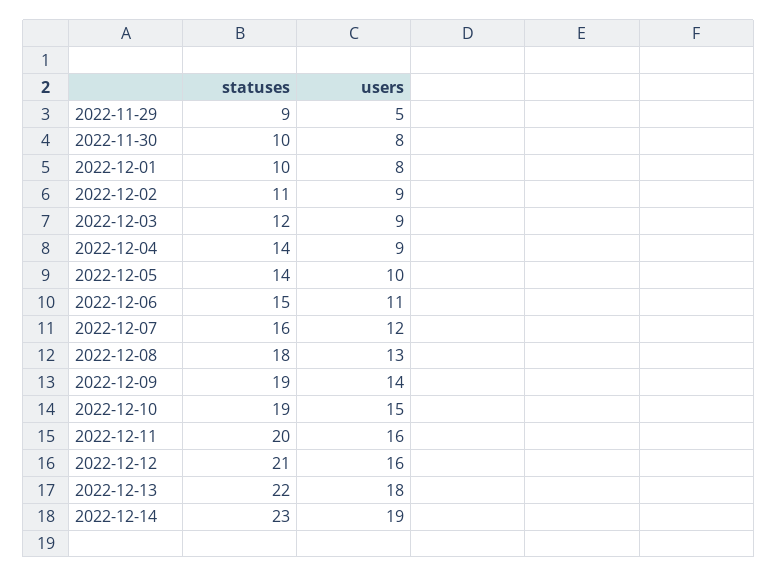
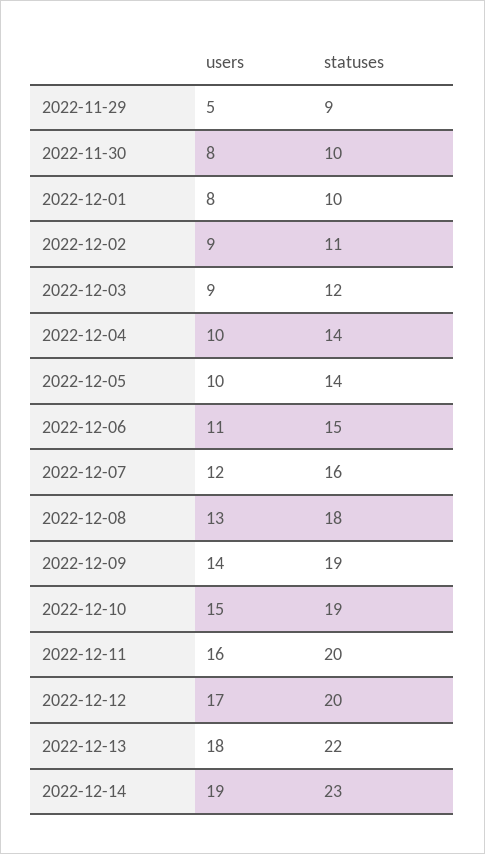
  {
    "statuses": {
      "2022-11-29": 9,
      "2022-11-30": 10,
      "2022-12-01": 10,
      "2022-12-02": 11,
      "2022-12-03": 12,
      "2022-12-04": 14,
      "2022-12-05": 14,
      "2022-12-06": 15,
      "2022-12-07": 16,
      "2022-12-08": 18,
      "2022-12-09": 19,
      "2022-12-10": 19,
      "2022-12-11": 20,
-     "2022-12-12": 21,
+     "2022-12-12": 20,
      "2022-12-13": 22,
      "2022-12-14": 23
    },
    "users": {
      "2022-11-29": 5,
      "2022-11-30": 8,
      "2022-12-01": 8,
      "2022-12-02": 9,
      "2022-12-03": 9,
-     "2022-12-04": 9,
+     "2022-12-04": 10,
      "2022-12-05": 10,
      "2022-12-06": 11,
      "2022-12-07": 12,
      "2022-12-08": 13,
      "2022-12-09": 14,
      "2022-12-10": 15,
      "2022-12-11": 16,
-     "2022-12-12": 16,
+     "2022-12-12": 17,
      "2022-12-13": 18,
      "2022-12-14": 19
    }
  }

